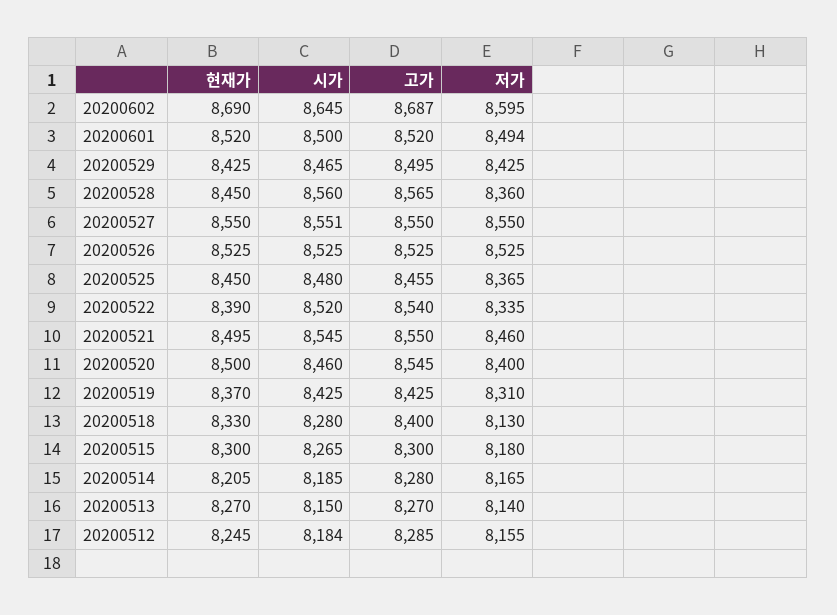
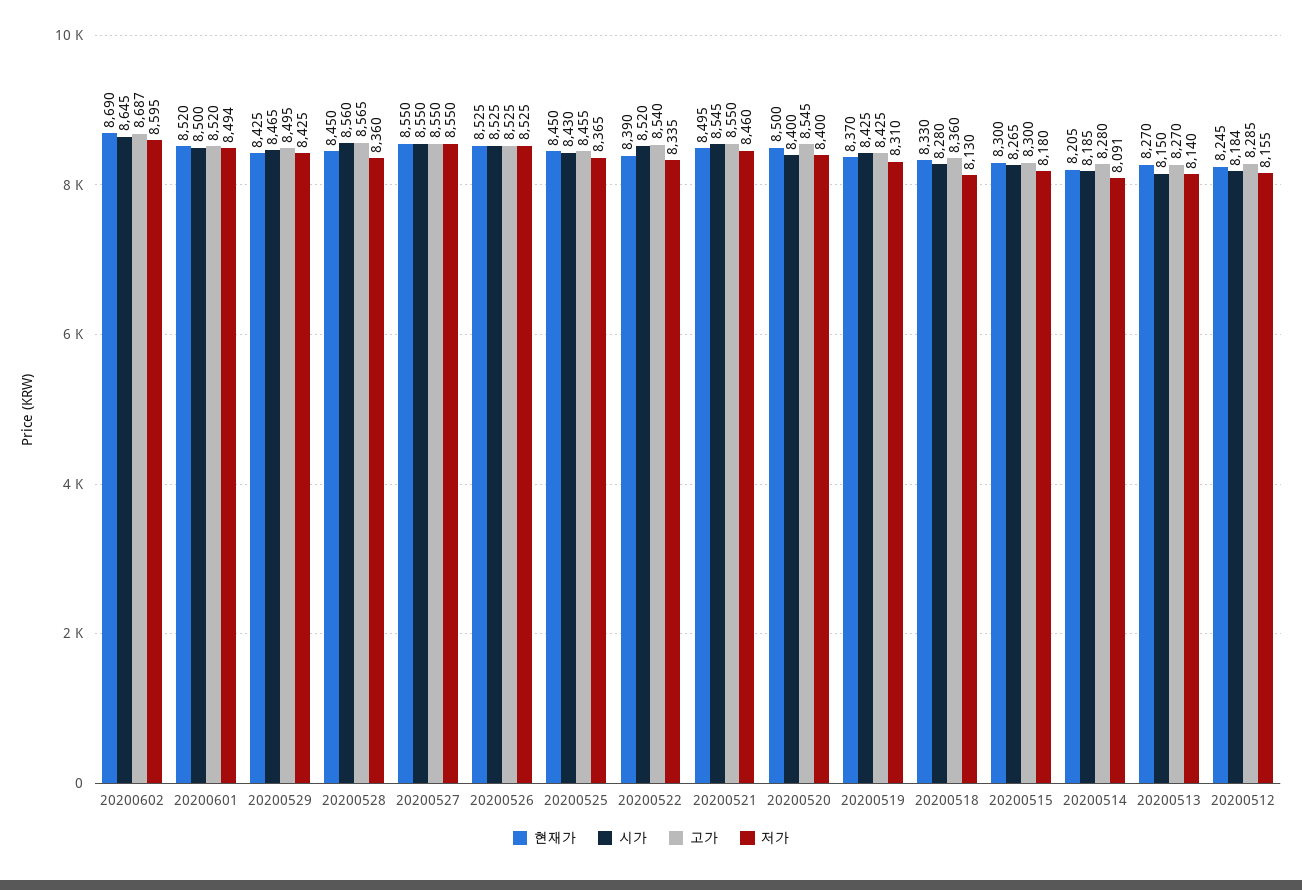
  {
    "현재가": {
      "20200602": 8690,
      "20200601": 8520,
      "20200529": 8425,
      "20200528": 8450,
      "20200527": 8550,
      "20200526": 8525,
      "20200525": 8450,
      "20200522": 8390,
      "20200521": 8495,
      "20200520": 8500,
      "20200519": 8370,
      "20200518": 8330,
      "20200515": 8300,
      "20200514": 8205,
      "20200513": 8270,
      "20200512": 8245
    },
    "시가": {
      "20200602": 8645,
      "20200601": 8500,
      "20200529": 8465,
      "20200528": 8560,
-     "20200527": 8551,
+     "20200527": 8550,
      "20200526": 8525,
-     "20200525": 8480,
+     "20200525": 8430,
      "20200522": 8520,
      "20200521": 8545,
-     "20200520": 8460,
+     "20200520": 8400,
      "20200519": 8425,
      "20200518": 8280,
      "20200515": 8265,
      "20200514": 8185,
      "20200513": 8150,
      "20200512": 8184
    },
    "고가": {
      "20200602": 8687,
      "20200601": 8520,
      "20200529": 8495,
      "20200528": 8565,
      "20200527": 8550,
      "20200526": 8525,
      "20200525": 8455,
      "20200522": 8540,
      "20200521": 8550,
      "20200520": 8545,
      "20200519": 8425,
-     "20200518": 8400,
+     "20200518": 8360,
      "20200515": 8300,
      "20200514": 8280,
      "20200513": 8270,
      "20200512": 8285
    },
    "저가": {
      "20200602": 8595,
      "20200601": 8494,
      "20200529": 8425,
      "20200528": 8360,
      "20200527": 8550,
      "20200526": 8525,
      "20200525": 8365,
      "20200522": 8335,
      "20200521": 8460,
      "20200520": 8400,
      "20200519": 8310,
      "20200518": 8130,
      "20200515": 8180,
-     "20200514": 8165,
+     "20200514": 8091,
      "20200513": 8140,
      "20200512": 8155
    }
  }

